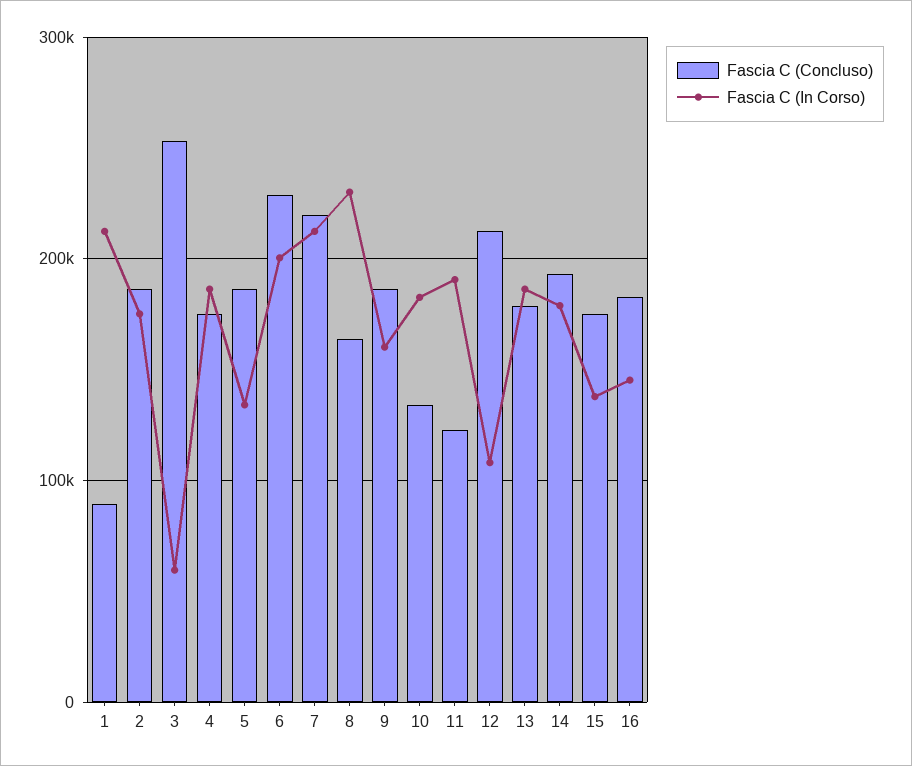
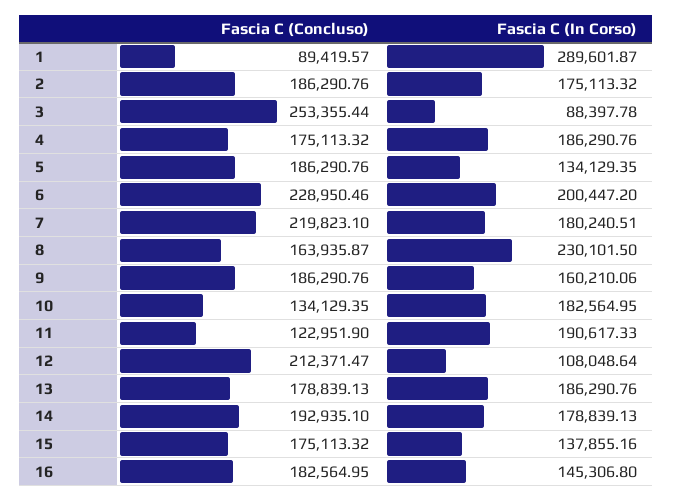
  {
    "Fascia C (Concluso)": {
      "1": 89419.57,
      "2": 186290.76,
      "3": 253355.44,
      "4": 175113.32,
      "5": 186290.76,
      "6": 228950.46,
      "7": 219823.1,
      "8": 163935.87,
      "9": 186290.76,
      "10": 134129.35,
      "11": 122951.9,
      "12": 212371.47,
      "13": 178839.13,
      "14": 192935.1,
      "15": 175113.32,
      "16": 182564.95
    },
    "Fascia C (In Corso)": {
-     "1": 210000,
+     "1": 289601.87,
      "2": 175113.32,
-     "3": 60000,
+     "3": 88397.78,
      "4": 186290.76,
      "5": 134129.35,
      "6": 200447.2,
-     "7": 210000,
+     "7": 180240.51,
      "8": 230101.5,
      "9": 160210.06,
      "10": 182564.95,
      "11": 190617.33,
      "12": 108048.64,
      "13": 186290.76,
      "14": 178839.13,
      "15": 137855.16,
      "16": 145306.8
    }
  }

